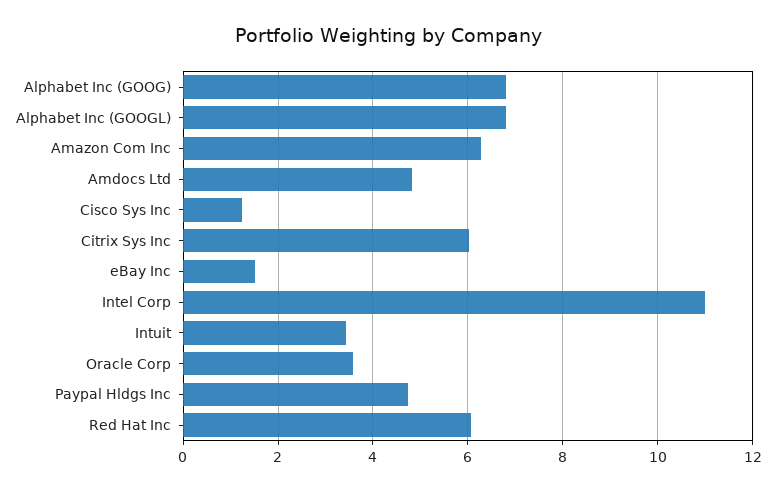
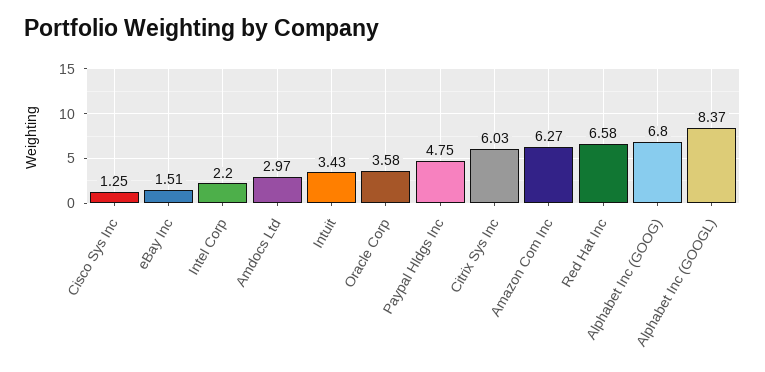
  {
    "Alphabet Inc (GOOG)": 6.8,
-   "Alphabet Inc (GOOGL)": 6.8,
+   "Alphabet Inc (GOOGL)": 8.37,
    "Amazon Com Inc": 6.27,
-   "Amdocs Ltd": 4.8,
+   "Amdocs Ltd": 2.97,
    "Cisco Sys Inc": 1.25,
    "Citrix Sys Inc": 6.03,
    "eBay Inc": 1.51,
-   "Intel Corp": 11,
+   "Intel Corp": 2.2,
    "Intuit": 3.43,
    "Oracle Corp": 3.58,
    "Paypal Hldgs Inc": 4.75,
-   "Red Hat Inc": 6
+   "Red Hat Inc": 6.58
  }

